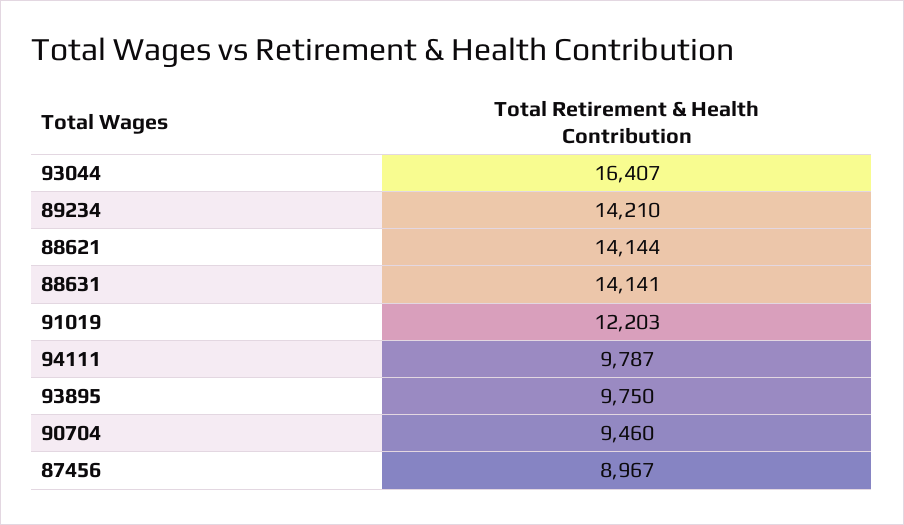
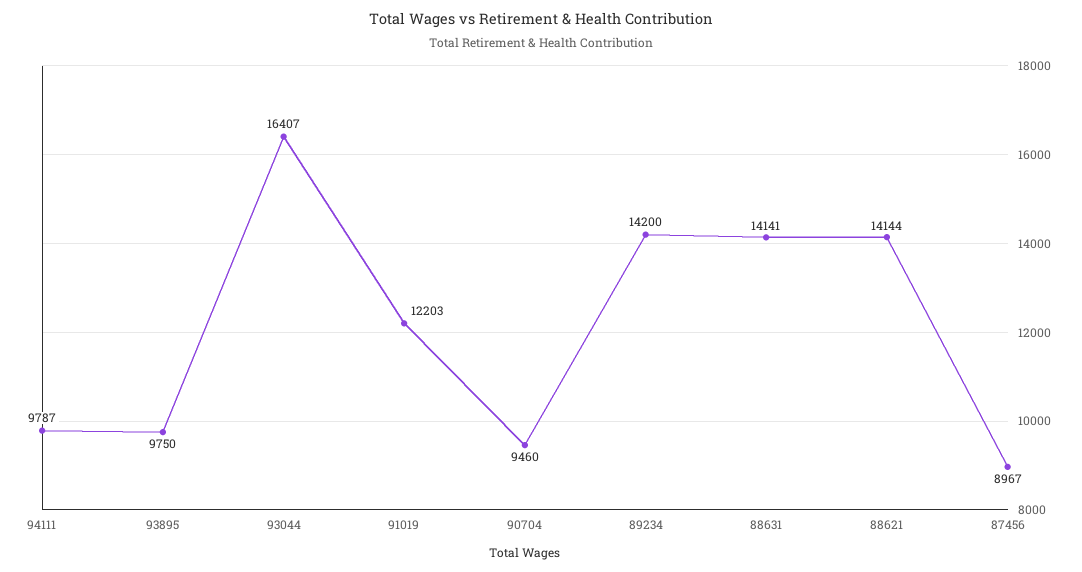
  {
    "93044": 16407,
-   "89234": 14210,
+   "89234": 14200,
    "88621": 14144,
    "88631": 14141,
    "91019": 12203,
    "94111": 9787,
    "93895": 9750,
    "90704": 9460,
    "87456": 8967
  }

